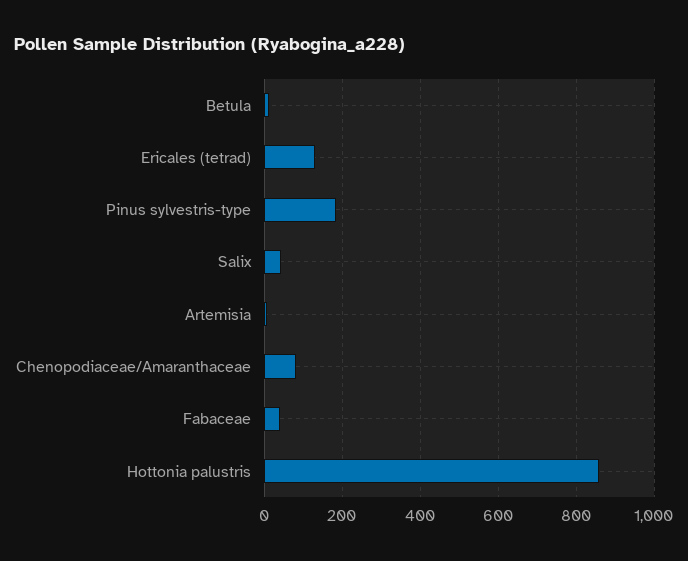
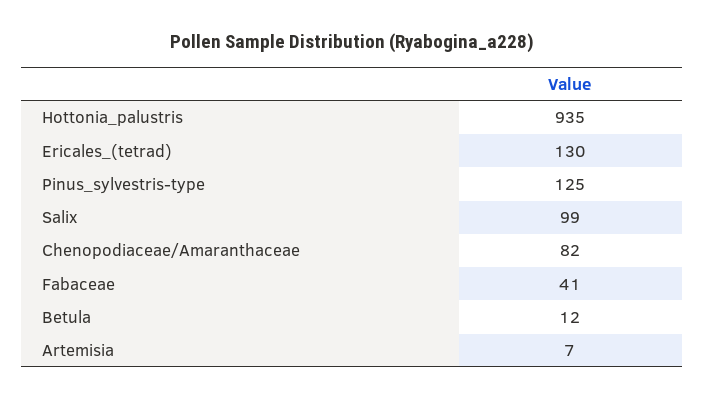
  {
    "Betula": 12,
    "Ericales (tetrad)": 130,
-   "Pinus sylvestris-type": 180,
+   "Pinus sylvestris-type": 125,
-   "Salix": 40,
+   "Salix": 99,
    "Artemisia": 7,
    "Chenopodiaceae/Amaranthaceae": 82,
    "Fabaceae": 41,
-   "Hottonia palustris": 860
+   "Hottonia palustris": 935
  }

